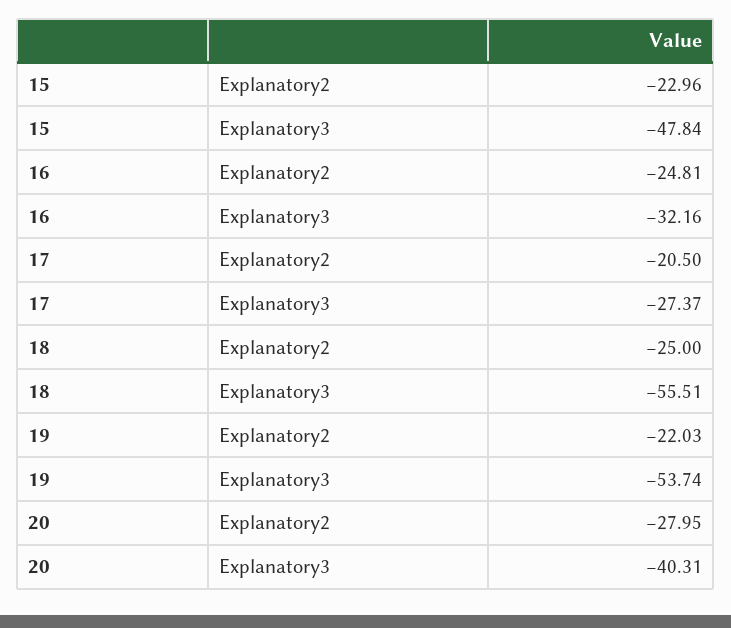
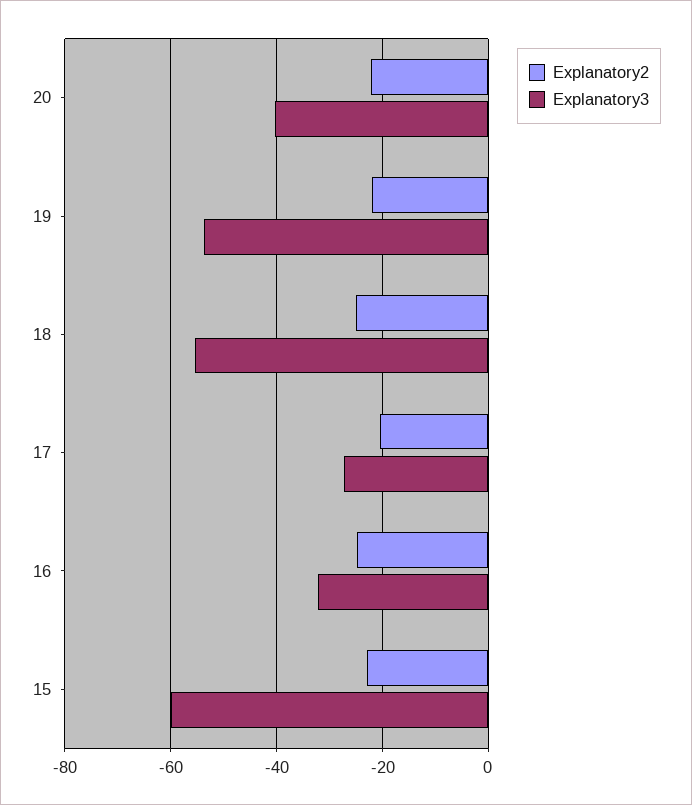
  {
    "Explanatory2": {
      "15": -22.96,
      "16": -24.81,
      "17": -20.5,
      "18": -25,
      "19": -22.03,
-     "20": -27.95
+     "20": -22
    },
    "Explanatory3": {
-     "15": -47.84,
+     "15": -60,
      "16": -32.16,
      "17": -27.37,
      "18": -55.51,
      "19": -53.74,
      "20": -40.31
    }
  }

